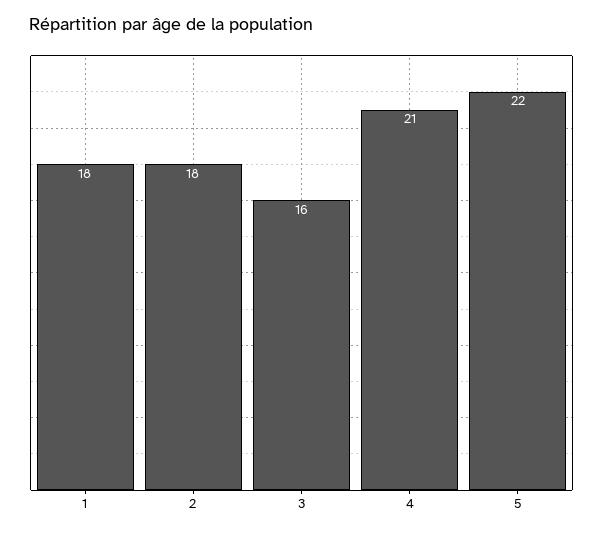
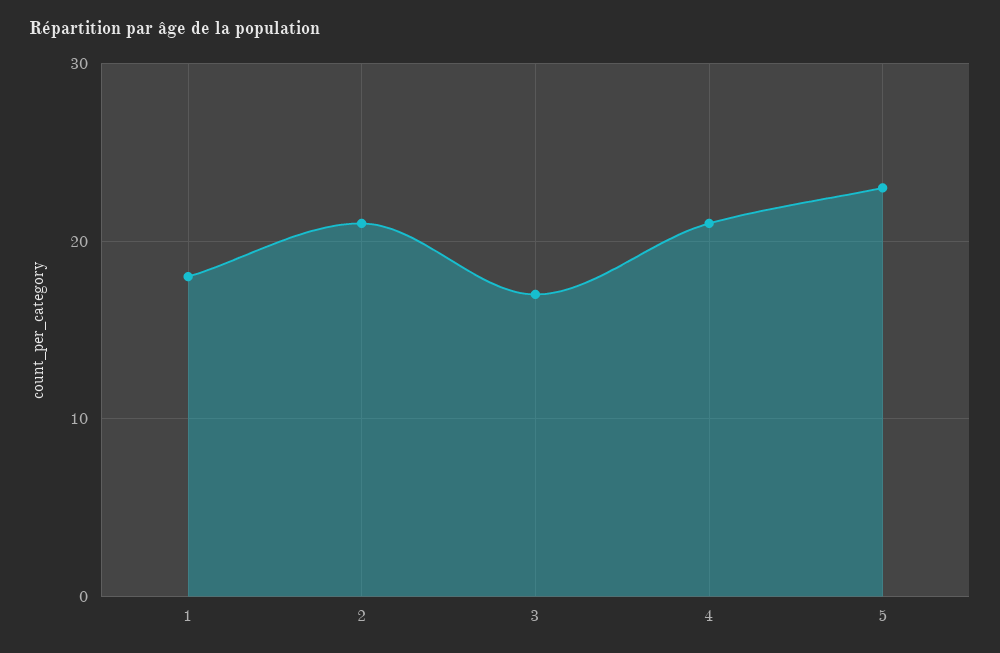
  {
    "1": 18,
-   "2": 18,
+   "2": 21,
-   "3": 16,
+   "3": 17,
    "4": 21,
-   "5": 22
+   "5": 23
  }

